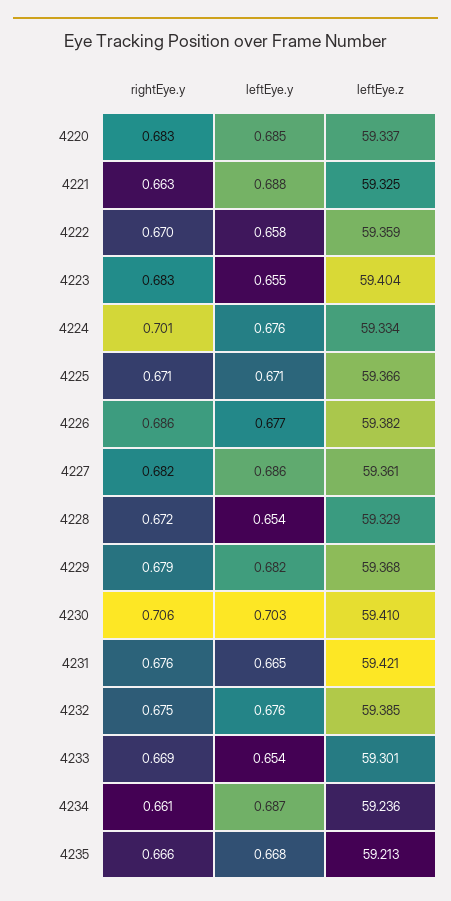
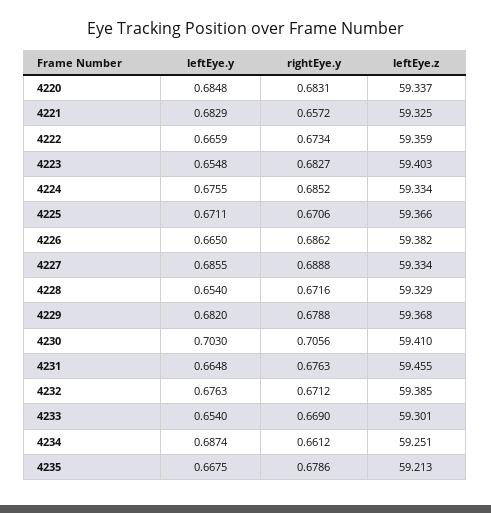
  {
    "rightEye.y": {
      "4220": 0.6831,
-     "4221": 0.663,
+     "4221": 0.6572,
-     "4222": 0.67,
+     "4222": 0.6734,
      "4223": 0.6827,
-     "4224": 0.701,
+     "4224": 0.6852,
      "4225": 0.6706,
      "4226": 0.6862,
-     "4227": 0.682,
+     "4227": 0.6888,
      "4228": 0.6716,
      "4229": 0.6788,
      "4230": 0.7056,
      "4231": 0.6763,
-     "4232": 0.675,
+     "4232": 0.6712,
      "4233": 0.669,
      "4234": 0.6612,
-     "4235": 0.666
+     "4235": 0.6786
    },
    "leftEye.y": {
      "4220": 0.6848,
-     "4221": 0.688,
+     "4221": 0.6829,
-     "4222": 0.658,
+     "4222": 0.6659,
      "4223": 0.6548,
      "4224": 0.6755,
      "4225": 0.6711,
-     "4226": 0.677,
+     "4226": 0.665,
      "4227": 0.6855,
      "4228": 0.654,
      "4229": 0.682,
      "4230": 0.703,
      "4231": 0.6648,
      "4232": 0.6763,
      "4233": 0.654,
      "4234": 0.6874,
      "4235": 0.6675
    },
    "leftEye.z": {
      "4220": 59.337,
      "4221": 59.325,
      "4222": 59.359,
-     "4223": 59.404,
+     "4223": 59.403,
      "4224": 59.334,
      "4225": 59.366,
      "4226": 59.382,
-     "4227": 59.361,
+     "4227": 59.334,
      "4228": 59.329,
      "4229": 59.368,
      "4230": 59.41,
-     "4231": 59.421,
+     "4231": 59.455,
      "4232": 59.385,
      "4233": 59.301,
-     "4234": 59.236,
+     "4234": 59.251,
      "4235": 59.213
    }
  }

